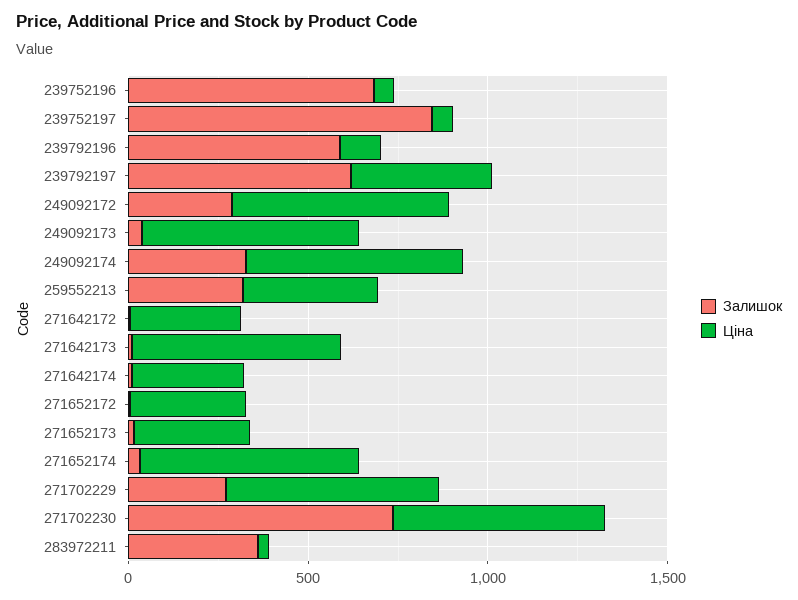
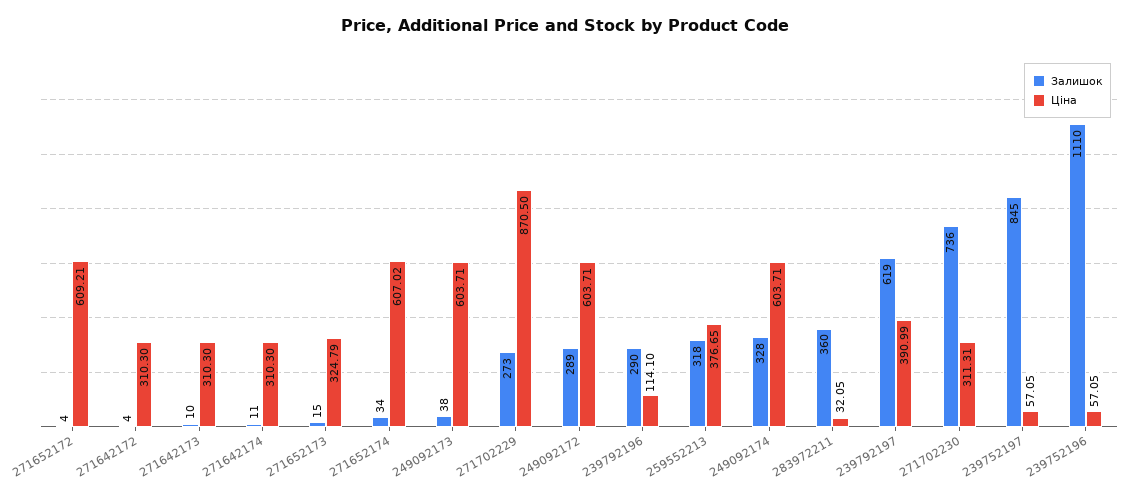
  {
    "Залишок": {
-     "239752196": 700,
+     "239752196": 1110,
      "239752197": 845,
-     "239792196": 600,
+     "239792196": 290,
      "239792197": 619,
      "249092172": 289,
      "249092173": 38,
      "249092174": 328,
      "259552213": 318,
      "271642172": 4,
      "271642173": 10,
      "271642174": 11,
      "271652172": 4,
      "271652173": 15,
      "271652174": 34,
      "271702229": 273,
      "271702230": 736,
      "283972211": 360
    },
    "Ціна": {
      "239752196": 57.05,
      "239752197": 57.05,
      "239792196": 114.1,
      "239792197": 390.99,
      "249092172": 603.71,
      "249092173": 603.71,
      "249092174": 603.71,
      "259552213": 376.65,
      "271642172": 310.3,
-     "271642173": 600,
+     "271642173": 310.3,
      "271642174": 310.3,
-     "271652172": 300,
+     "271652172": 609.21,
      "271652173": 324.79,
      "271652174": 607.02,
-     "271702229": 600,
+     "271702229": 870.5,
-     "271702230": 600,
+     "271702230": 311.31,
      "283972211": 32.05
    }
  }

